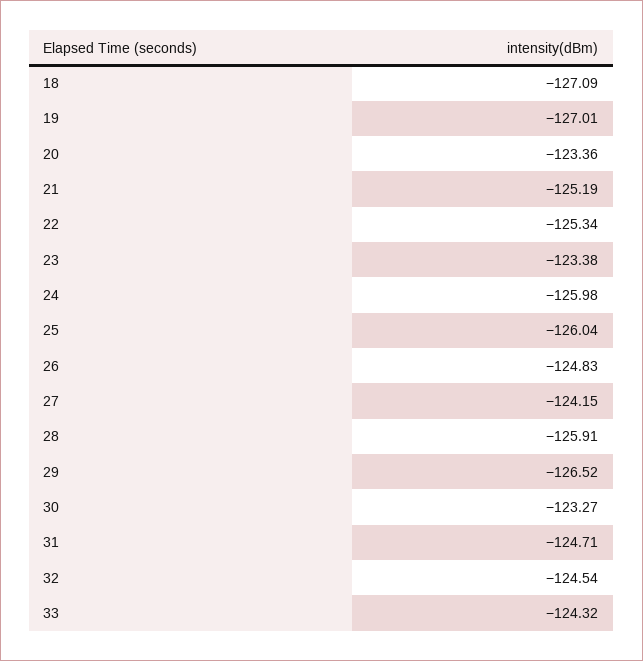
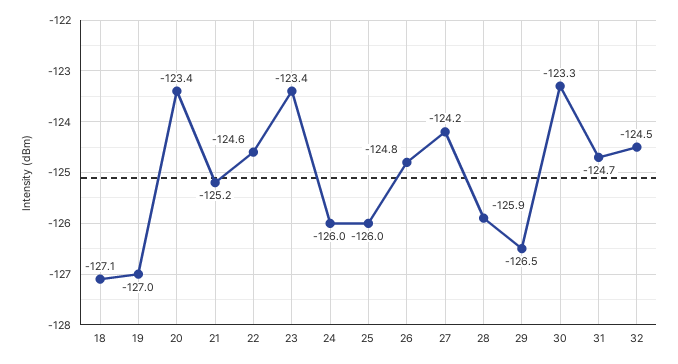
  {
    "18": -127.09,
    "19": -127.01,
    "20": -123.36,
    "21": -125.19,
-   "22": -125.34,
+   "22": -124.6,
    "23": -123.38,
    "24": -125.98,
    "25": -126.04,
    "26": -124.83,
    "27": -124.15,
    "28": -125.91,
    "29": -126.52,
    "30": -123.27,
    "31": -124.71,
-   "32": -124.54,
+   "32": -124.54
-   "33": -124.32
  }

